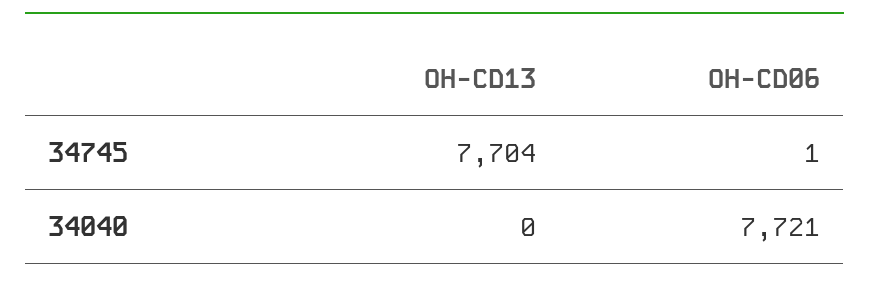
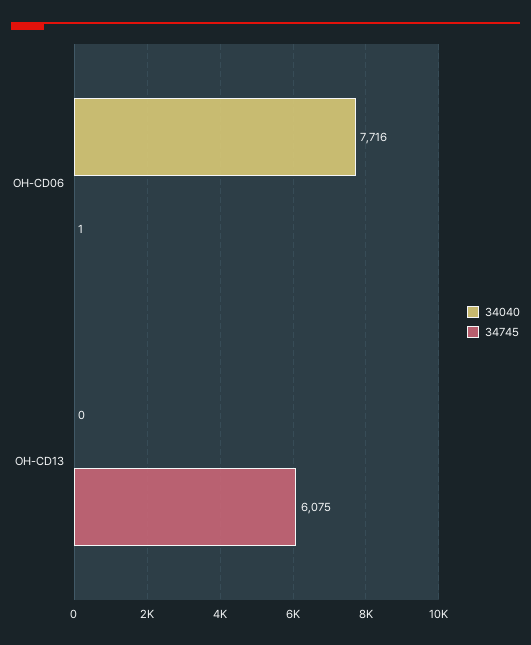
  {
    "34745": {
-     "OH-CD13": 7704,
+     "OH-CD13": 6075,
      "OH-CD06": 1
    },
    "34040": {
      "OH-CD13": 0,
-     "OH-CD06": 7721
+     "OH-CD06": 7716
    }
  }

